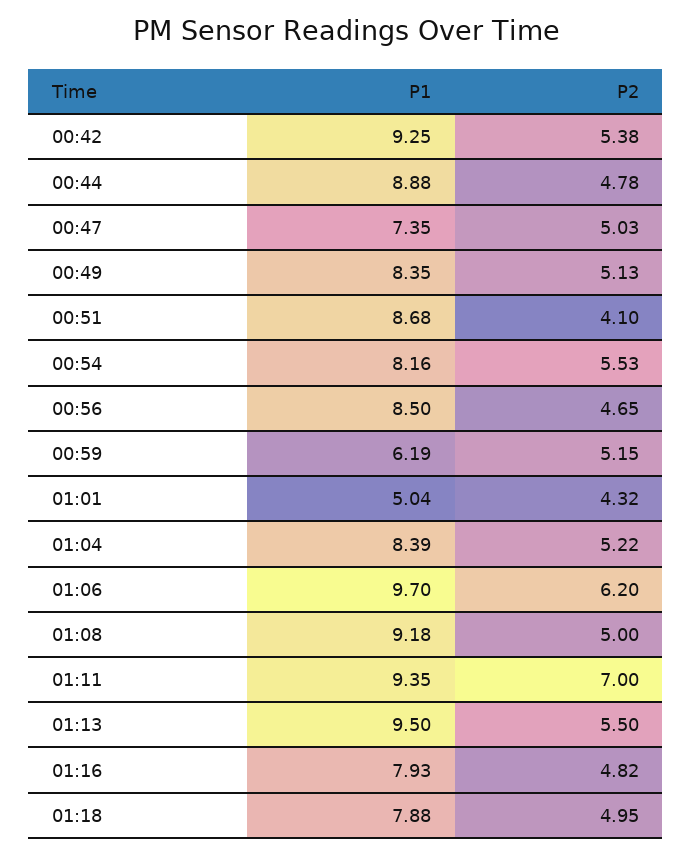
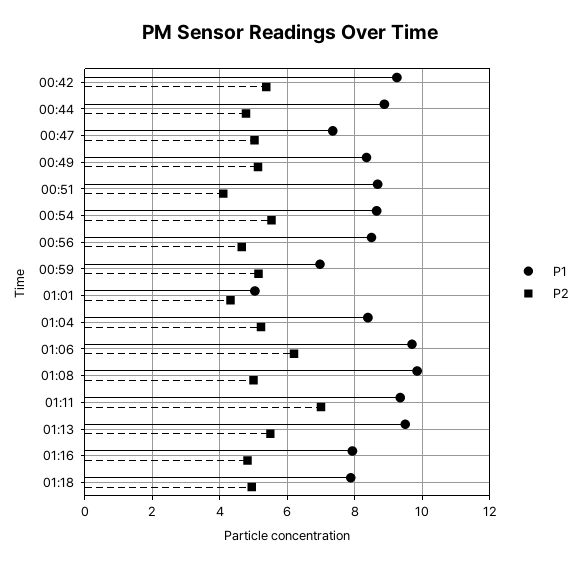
  {
    "P1": {
      "00:42": 9.25,
      "00:44": 8.88,
      "00:47": 7.35,
      "00:49": 8.35,
      "00:51": 8.68,
-     "00:54": 8.16,
+     "00:54": 8.6,
      "00:56": 8.5,
-     "00:59": 6.19,
+     "00:59": 7,
      "01:01": 5.04,
      "01:04": 8.39,
      "01:06": 9.7,
-     "01:08": 9.18,
+     "01:08": 9.8,
      "01:11": 9.35,
      "01:13": 9.5,
      "01:16": 7.93,
      "01:18": 7.88
    },
    "P2": {
      "00:42": 5.38,
      "00:44": 4.78,
      "00:47": 5.03,
      "00:49": 5.13,
      "00:51": 4.1,
      "00:54": 5.53,
      "00:56": 4.65,
      "00:59": 5.15,
      "01:01": 4.32,
      "01:04": 5.22,
      "01:06": 6.2,
      "01:08": 5,
      "01:11": 7,
      "01:13": 5.5,
      "01:16": 4.82,
      "01:18": 4.95
    }
  }

